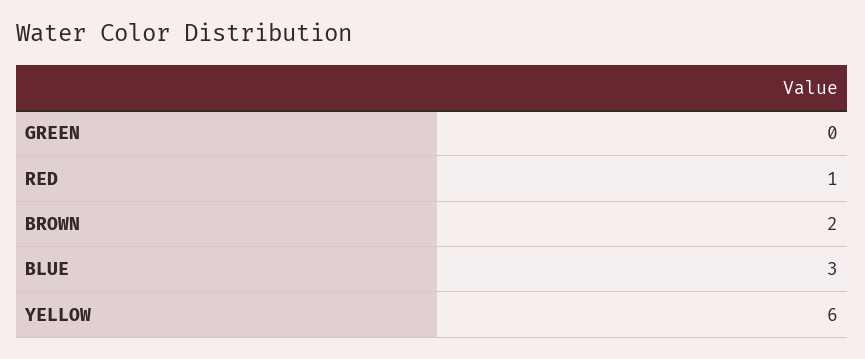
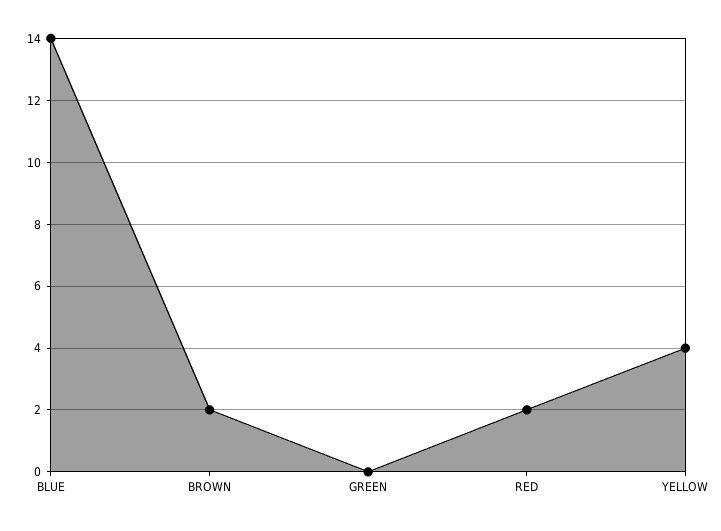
  {
    "GREEN": 0,
-   "RED": 1,
+   "RED": 2,
    "BROWN": 2,
-   "BLUE": 3,
+   "BLUE": 14,
-   "YELLOW": 6
+   "YELLOW": 4
  }

